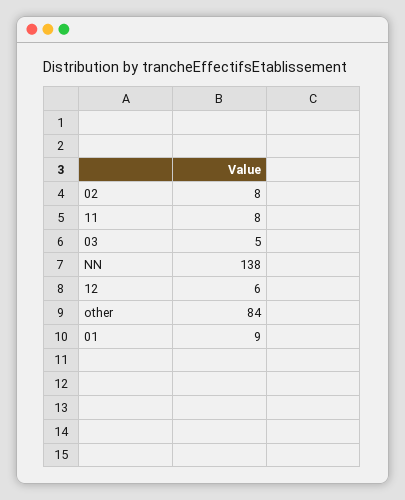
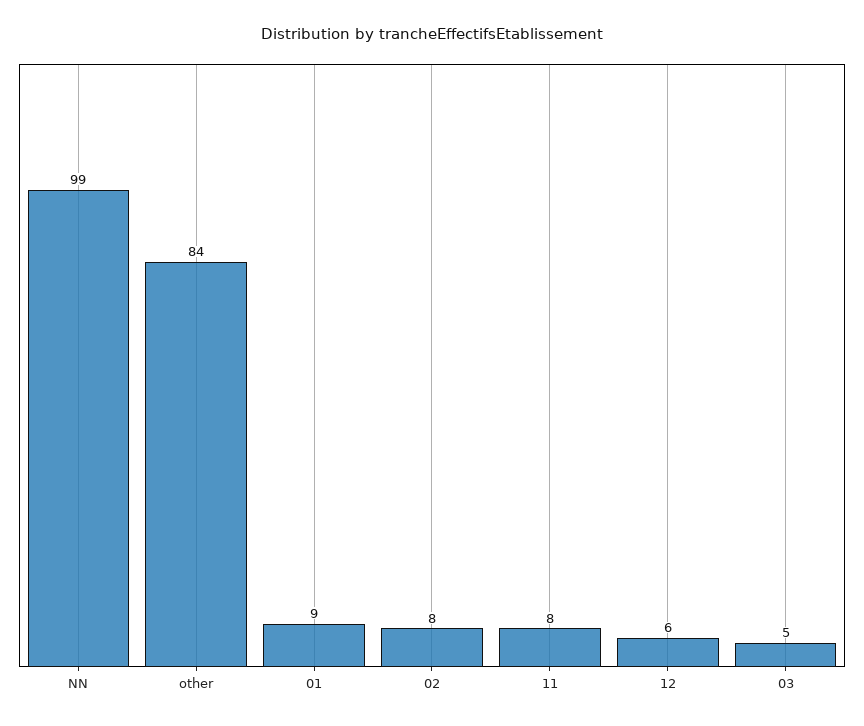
  {
    "02": 8,
    "11": 8,
    "03": 5,
-   "NN": 138,
+   "NN": 99,
    "12": 6,
    "other": 84,
    "01": 9
  }

